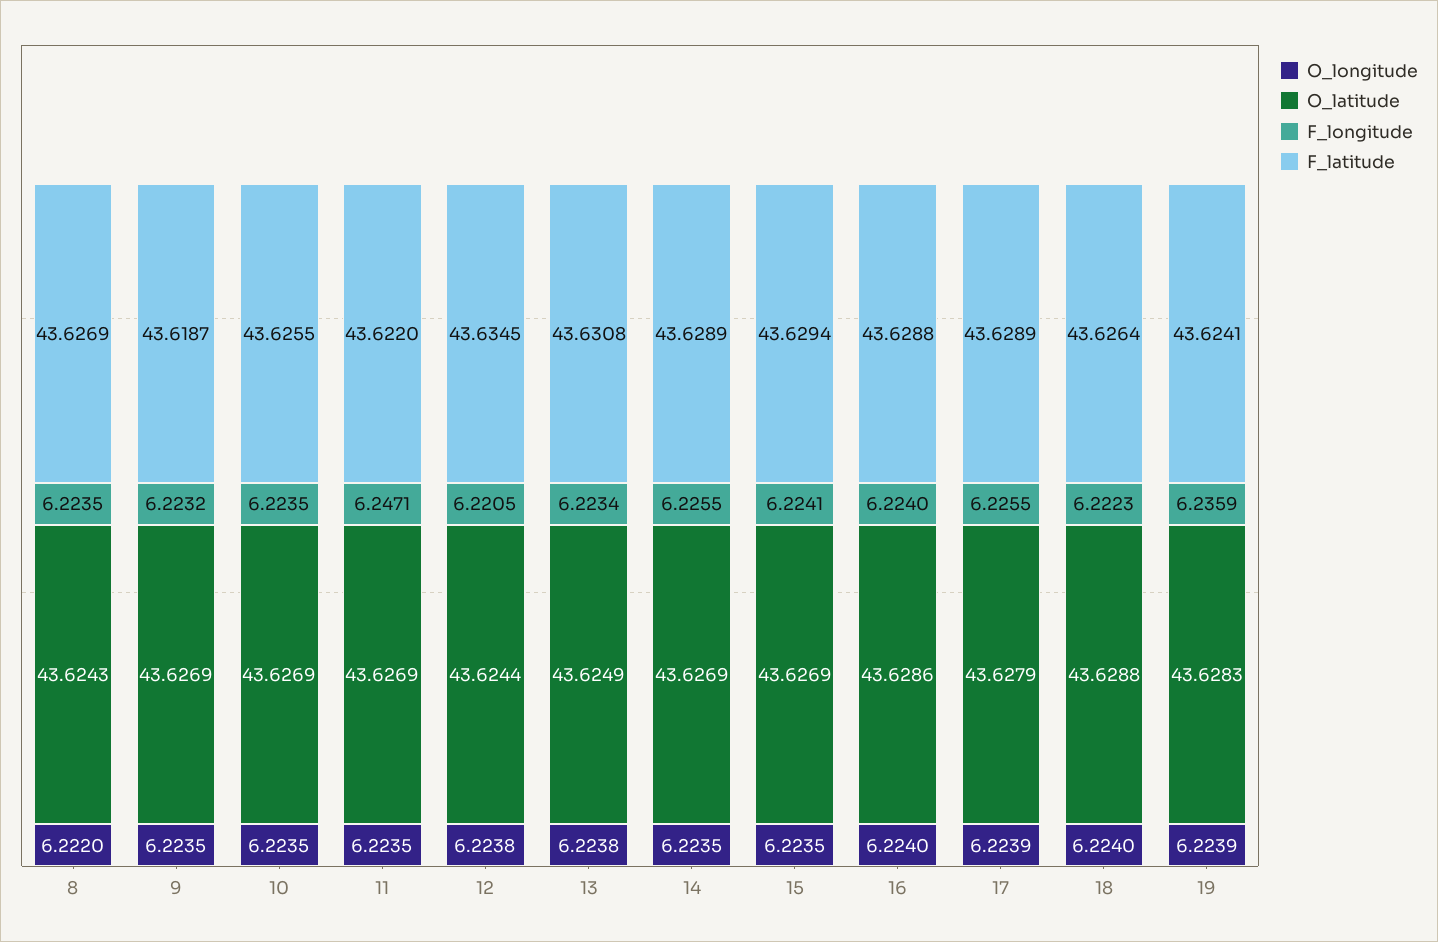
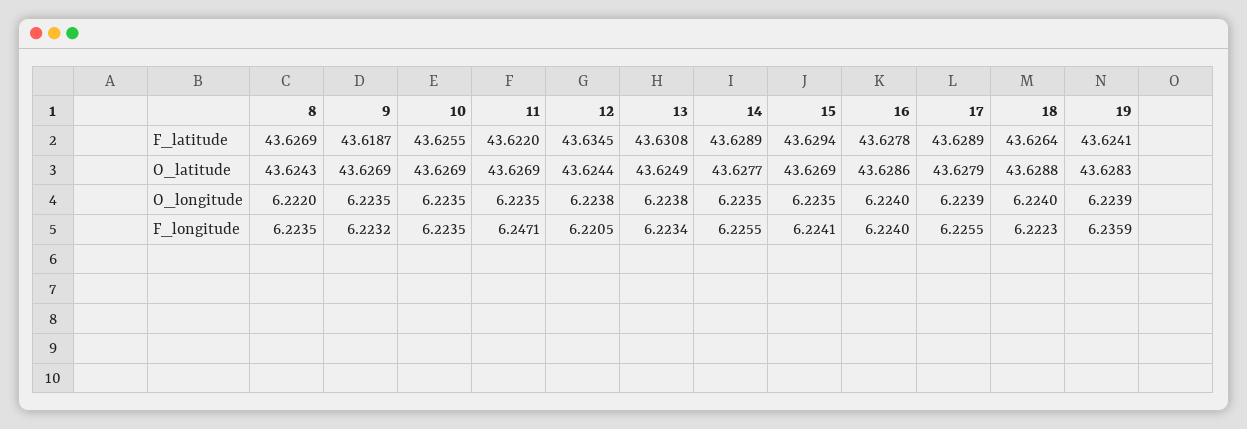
  {
    "O_longitude": {
      "8": 6.222,
      "9": 6.2235,
      "10": 6.2235,
      "11": 6.2235,
      "12": 6.2238,
      "13": 6.2238,
      "14": 6.2235,
      "15": 6.2235,
      "16": 6.224,
      "17": 6.2239,
      "18": 6.224,
      "19": 6.2239
    },
    "O_latitude": {
      "8": 43.6243,
      "9": 43.6269,
      "10": 43.6269,
      "11": 43.6269,
      "12": 43.6244,
      "13": 43.6249,
-     "14": 43.6269,
+     "14": 43.6277,
      "15": 43.6269,
      "16": 43.6286,
      "17": 43.6279,
      "18": 43.6288,
      "19": 43.6283
    },
    "F_longitude": {
      "8": 6.2235,
      "9": 6.2232,
      "10": 6.2235,
      "11": 6.2471,
      "12": 6.2205,
      "13": 6.2234,
      "14": 6.2255,
      "15": 6.2241,
      "16": 6.224,
      "17": 6.2255,
      "18": 6.2223,
      "19": 6.2359
    },
    "F_latitude": {
      "8": 43.6269,
      "9": 43.6187,
      "10": 43.6255,
      "11": 43.622,
      "12": 43.6345,
      "13": 43.6308,
      "14": 43.6289,
      "15": 43.6294,
-     "16": 43.6288,
+     "16": 43.6278,
      "17": 43.6289,
      "18": 43.6264,
      "19": 43.6241
    }
  }

